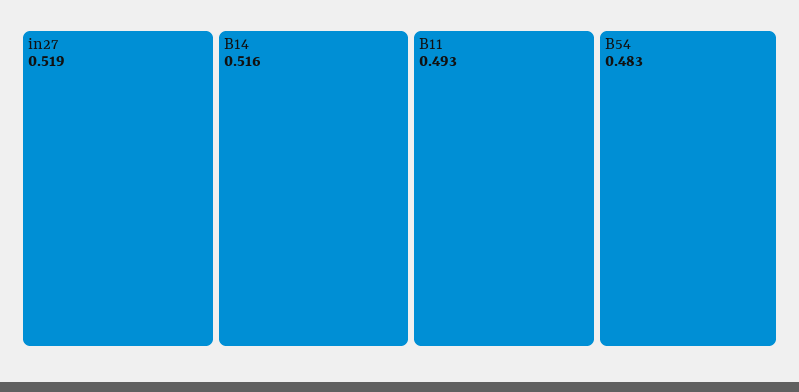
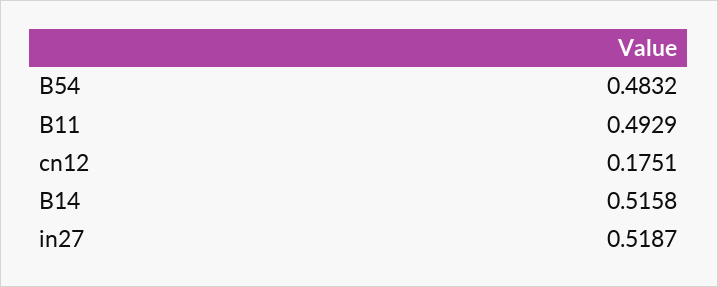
  {
    "in27": 0.5187,
    "B14": 0.5158,
    "B11": 0.4929,
-   "B54": 0.4832
+   "B54": 0.4832,
+   "cn12": 0.1751
  }

